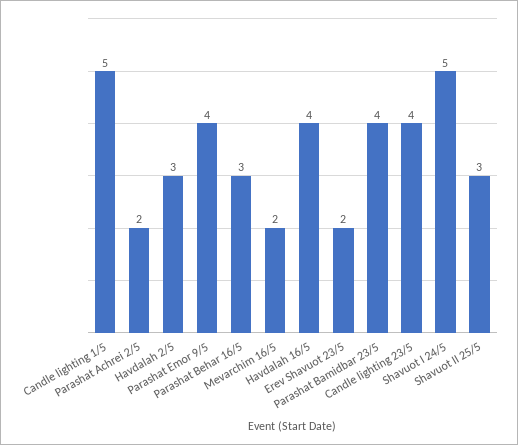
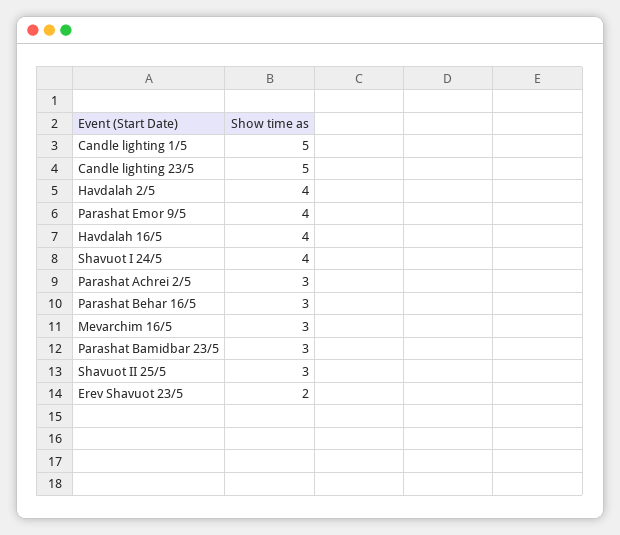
  {
    "Candle lighting 1/5": 5,
-   "Parashat Achrei 2/5": 2,
+   "Parashat Achrei 2/5": 3,
-   "Havdalah 2/5": 3,
+   "Havdalah 2/5": 4,
    "Parashat Emor 9/5": 4,
    "Parashat Behar 16/5": 3,
-   "Mevarchim 16/5": 2,
+   "Mevarchim 16/5": 3,
    "Havdalah 16/5": 4,
    "Erev Shavuot 23/5": 2,
-   "Parashat Bamidbar 23/5": 4,
+   "Parashat Bamidbar 23/5": 3,
-   "Candle lighting 23/5": 4,
+   "Candle lighting 23/5": 5,
-   "Shavuot I 24/5": 5,
+   "Shavuot I 24/5": 4,
    "Shavuot II 25/5": 3
  }

